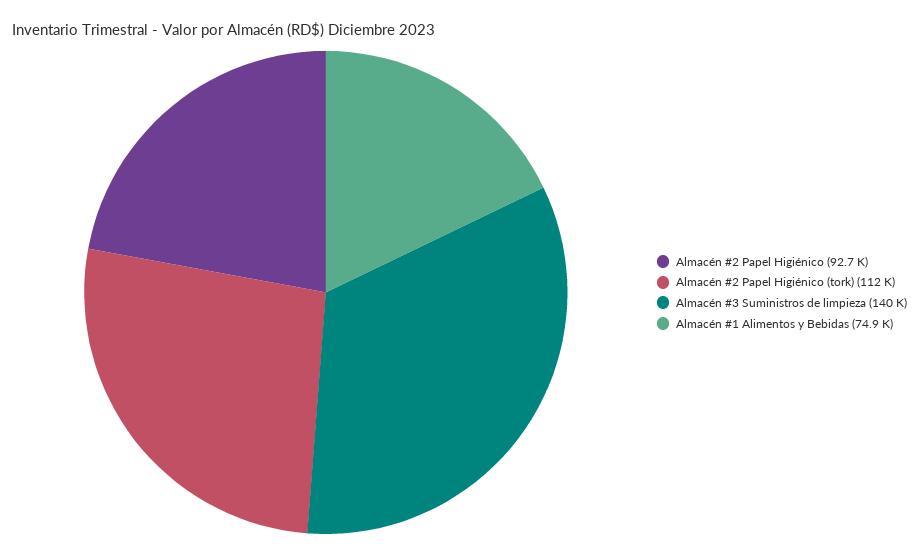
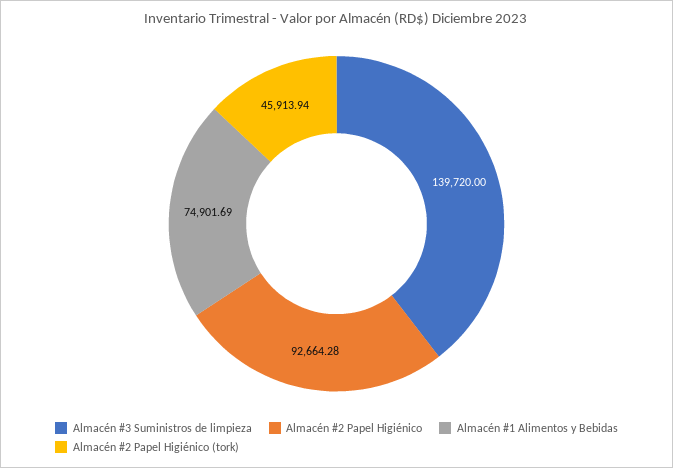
  {
    "Almacén #2 Papel Higiénico": 92664.28,
-   "Almacén #2 Papel Higiénico (tork)": 112000,
+   "Almacén #2 Papel Higiénico (tork)": 45913.94,
    "Almacén #3 Suministros de limpieza": 139720,
    "Almacén #1 Alimentos y Bebidas": 74901.69
  }

